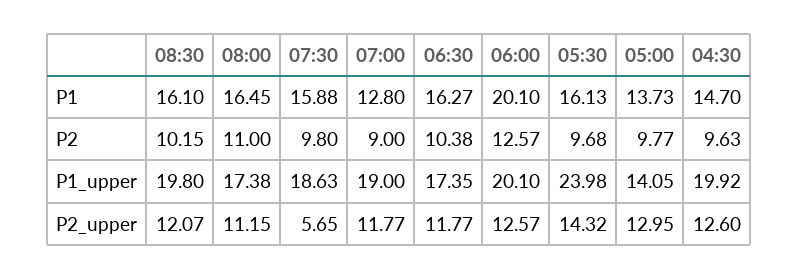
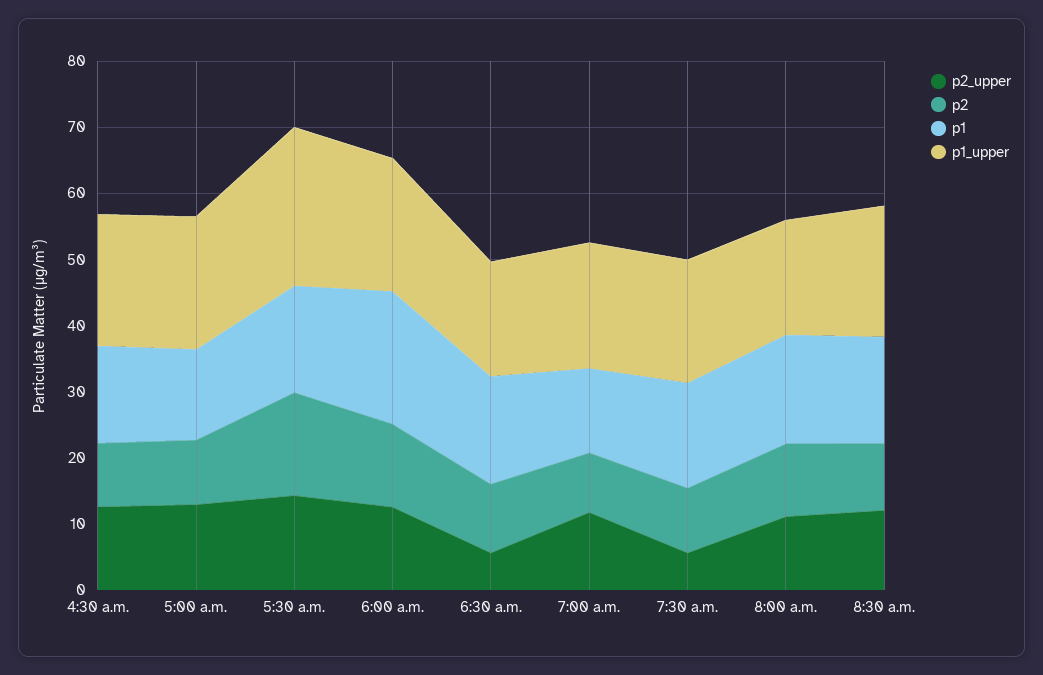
  {
    "P1": {
      "08:30": 16.1,
      "08:00": 16.45,
      "07:30": 15.88,
      "07:00": 12.8,
      "06:30": 16.27,
      "06:00": 20.1,
      "05:30": 16.13,
      "05:00": 13.73,
      "04:30": 14.7
    },
    "P2": {
      "08:30": 10.15,
      "08:00": 11,
      "07:30": 9.8,
      "07:00": 9,
      "06:30": 10.38,
      "06:00": 12.57,
-     "05:30": 9.68,
+     "05:30": 16,
      "05:00": 9.77,
      "04:30": 9.63
    },
    "P1_upper": {
      "08:30": 19.8,
      "08:00": 17.38,
      "07:30": 18.63,
      "07:00": 19,
      "06:30": 17.35,
      "06:00": 20.1,
      "05:30": 23.98,
-     "05:00": 14.05,
+     "05:00": 20,
      "04:30": 19.92
    },
    "P2_upper": {
      "08:30": 12.07,
      "08:00": 11.15,
      "07:30": 5.65,
      "07:00": 11.77,
-     "06:30": 11.77,
+     "06:30": 6,
      "06:00": 12.57,
      "05:30": 14.32,
      "05:00": 12.95,
      "04:30": 12.6
    }
  }

